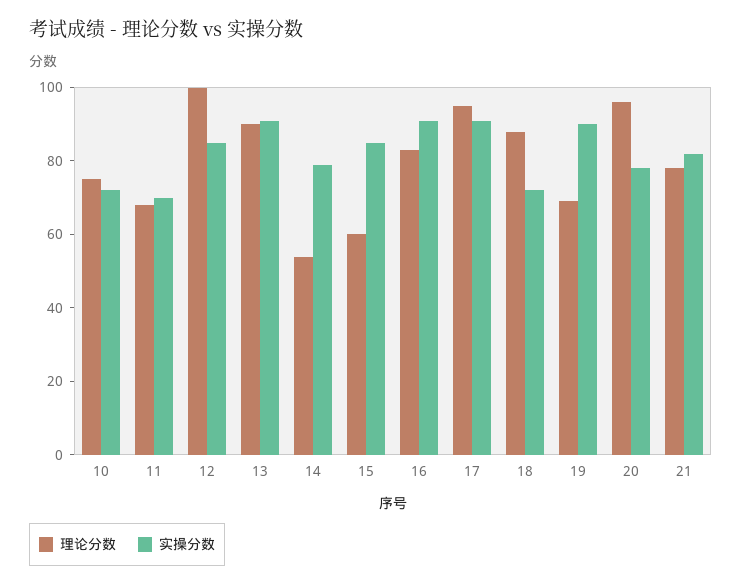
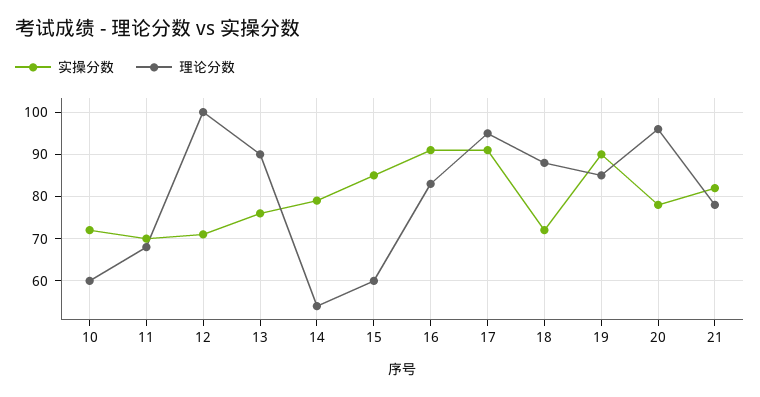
  {
    "理论分数": {
-     "10": 75,
+     "10": 60,
      "11": 70,
      "12": 100,
      "13": 90,
      "14": 55,
      "15": 60,
      "16": 85,
      "17": 95,
      "18": 90,
-     "19": 70,
+     "19": 85,
      "20": 95,
      "21": 80
    },
    "实操分数": {
      "10": 70,
      "11": 70,
-     "12": 85,
+     "12": 70,
-     "13": 90,
+     "13": 75,
      "14": 80,
      "15": 85,
      "16": 90,
      "17": 90,
      "18": 70,
      "19": 90,
      "20": 80,
      "21": 80
    }
  }

